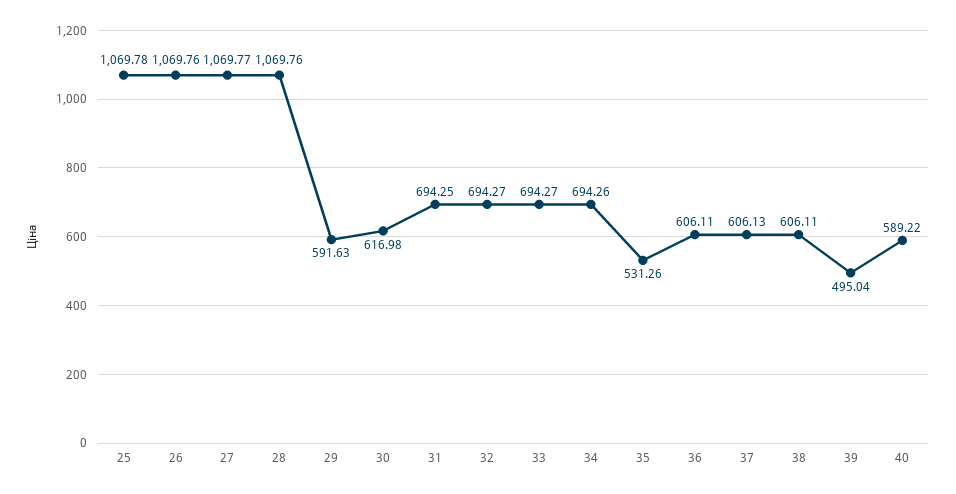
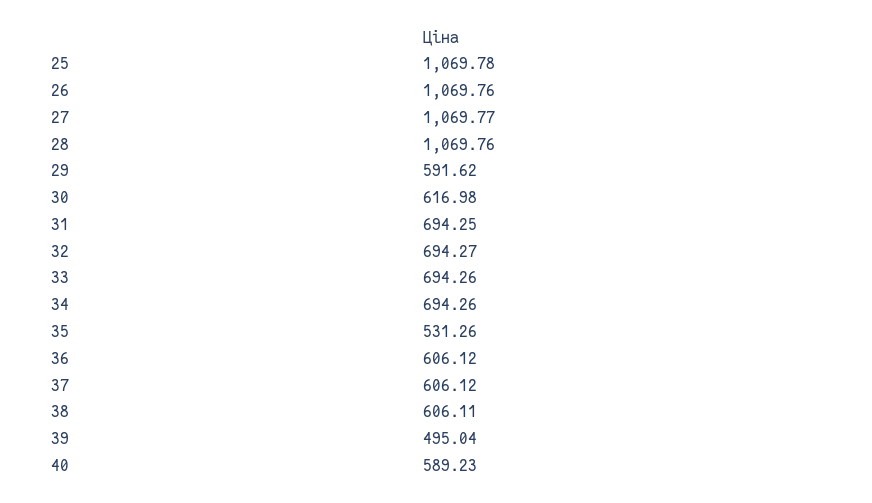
  {
    "25": 1069.78,
    "26": 1069.76,
    "27": 1069.77,
    "28": 1069.76,
-   "29": 591.63,
+   "29": 591.62,
    "30": 616.98,
    "31": 694.25,
    "32": 694.27,
-   "33": 694.27,
+   "33": 694.26,
    "34": 694.26,
    "35": 531.26,
-   "36": 606.11,
+   "36": 606.12,
-   "37": 606.13,
+   "37": 606.12,
    "38": 606.11,
    "39": 495.04,
-   "40": 589.22
+   "40": 589.23
  }

